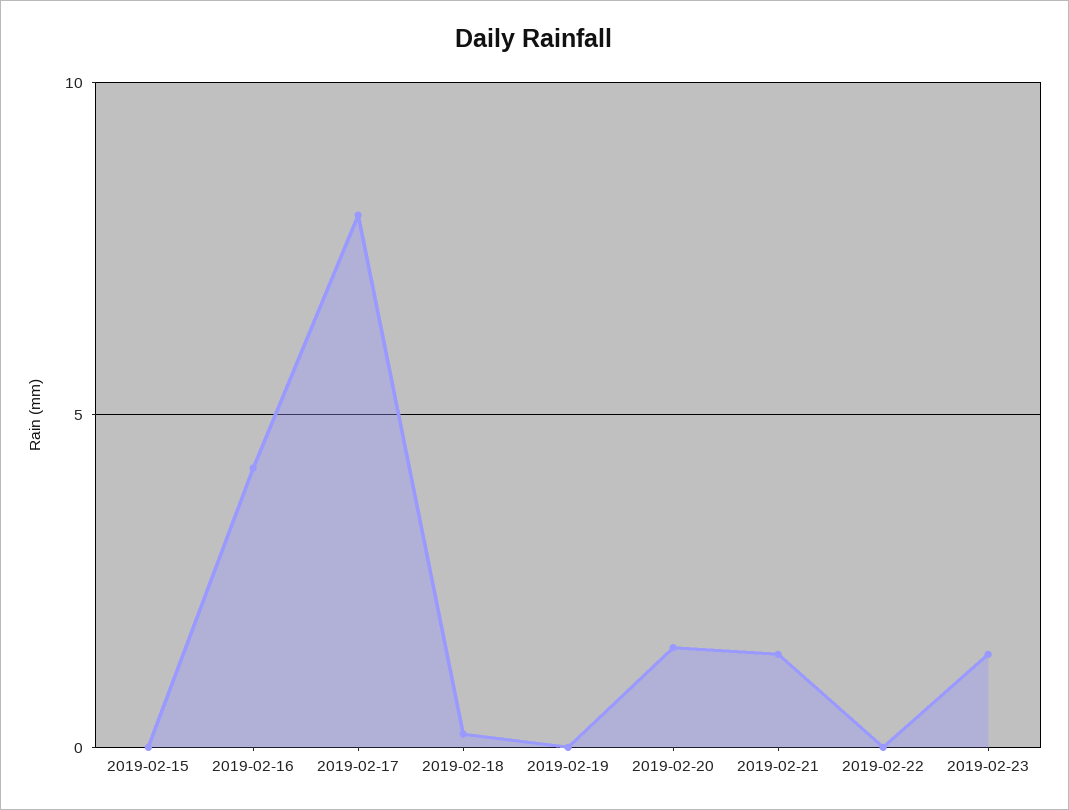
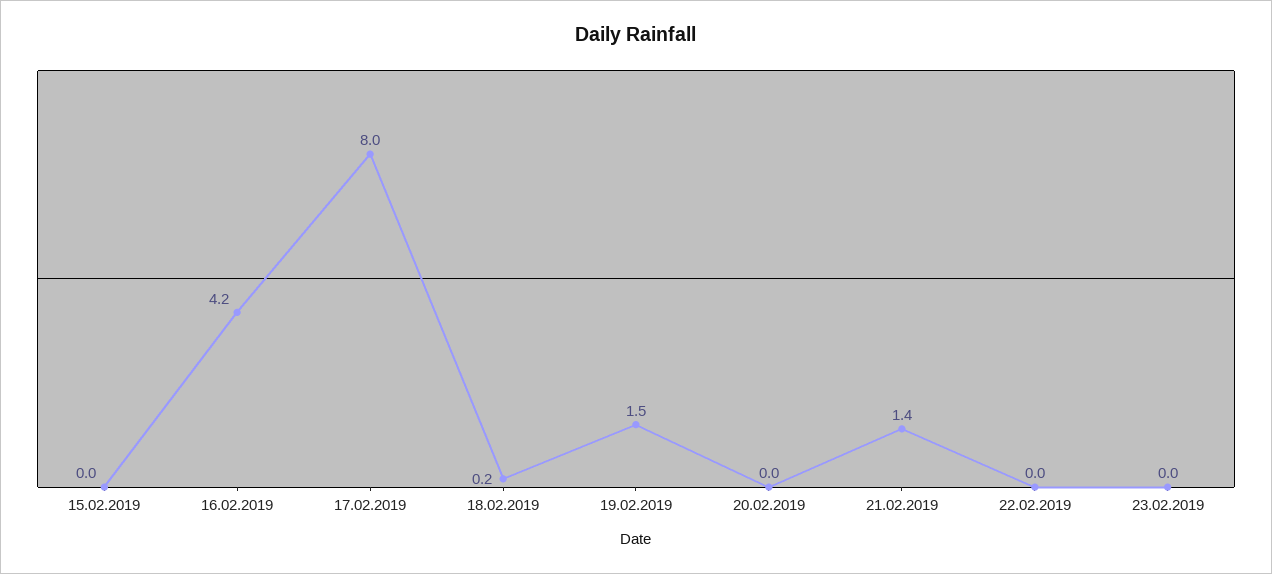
  {
    "2019-02-15": 0,
    "2019-02-16": 4.2,
    "2019-02-17": 8,
    "2019-02-18": 0.2,
-   "2019-02-19": 0,
+   "2019-02-19": 1.5,
-   "2019-02-20": 1.5,
+   "2019-02-20": 0,
    "2019-02-21": 1.4,
    "2019-02-22": 0,
-   "2019-02-23": 1.5
+   "2019-02-23": 0
  }

